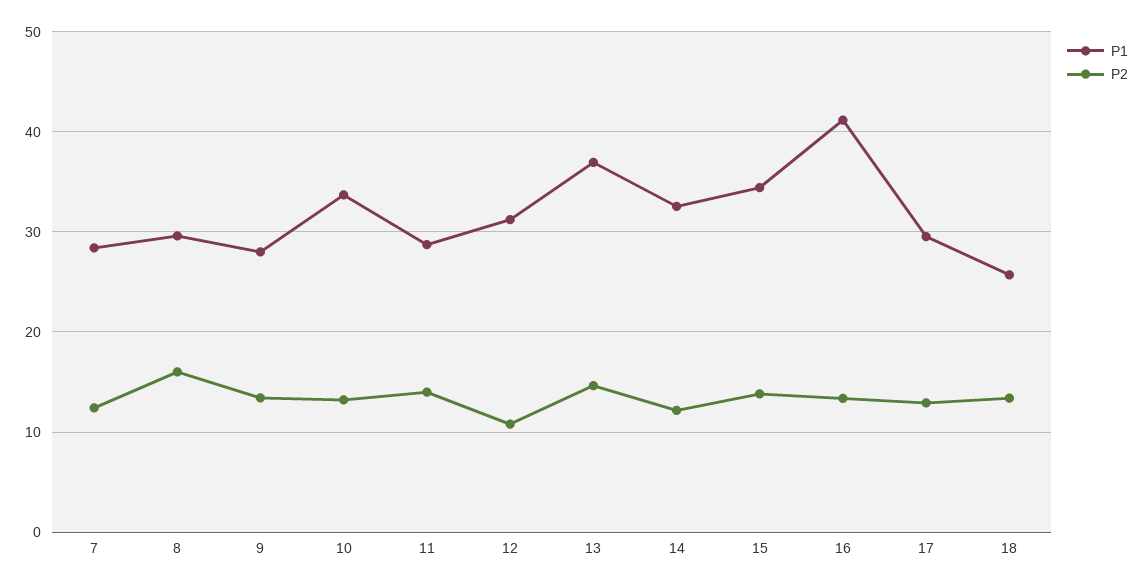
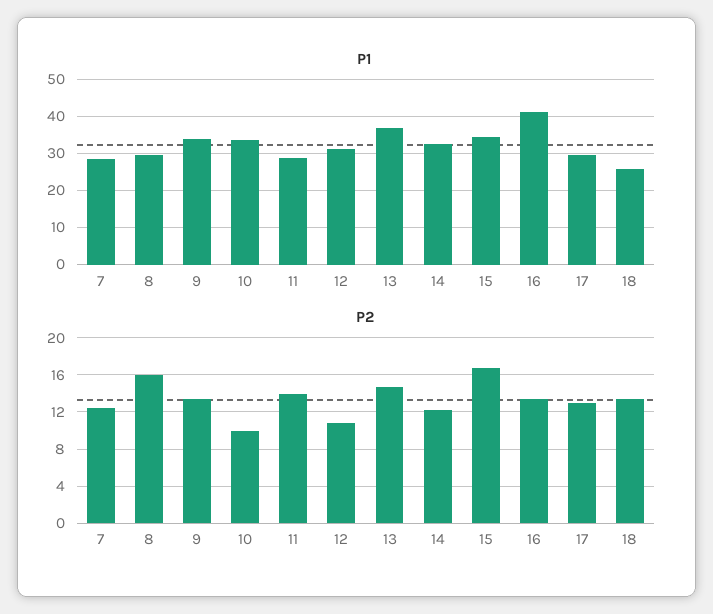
  {
    "P1": {
      "7": 28,
      "8": 30,
-     "9": 28,
+     "9": 34,
      "10": 34,
      "11": 29,
      "12": 31,
      "13": 37,
      "14": 33,
      "15": 34,
      "16": 41,
      "17": 30,
      "18": 26
    },
    "P2": {
      "7": 12,
      "8": 16,
      "9": 13,
-     "10": 13,
+     "10": 10,
      "11": 14,
      "12": 11,
      "13": 15,
      "14": 12,
-     "15": 14,
+     "15": 17,
      "16": 13,
      "17": 13,
      "18": 13
    }
  }

